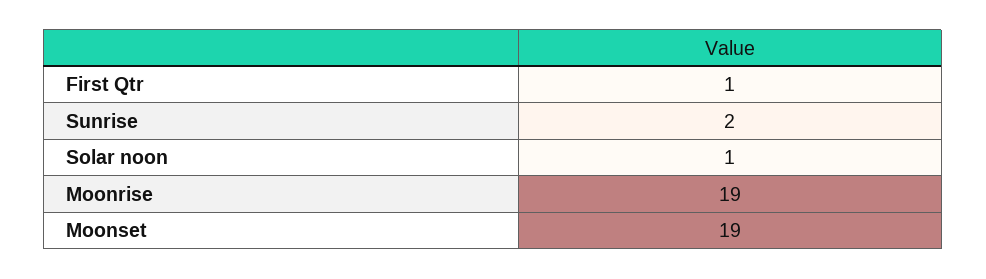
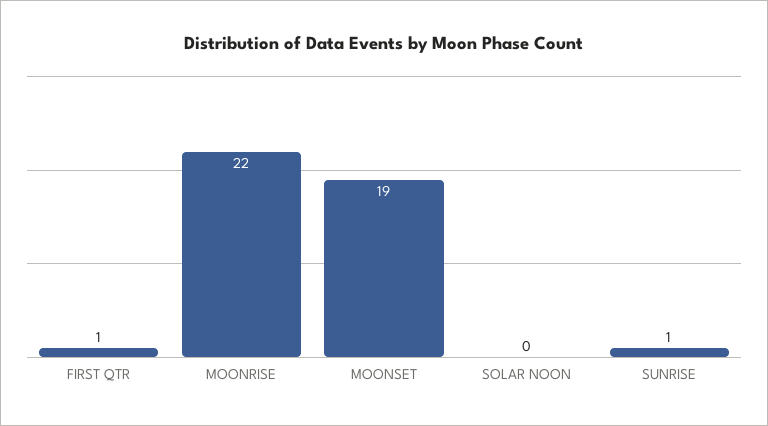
  {
    "First Qtr": 1,
-   "Sunrise": 2,
+   "Sunrise": 1,
-   "Solar noon": 1,
+   "Solar noon": 0,
-   "Moonrise": 19,
+   "Moonrise": 22,
    "Moonset": 19
  }

